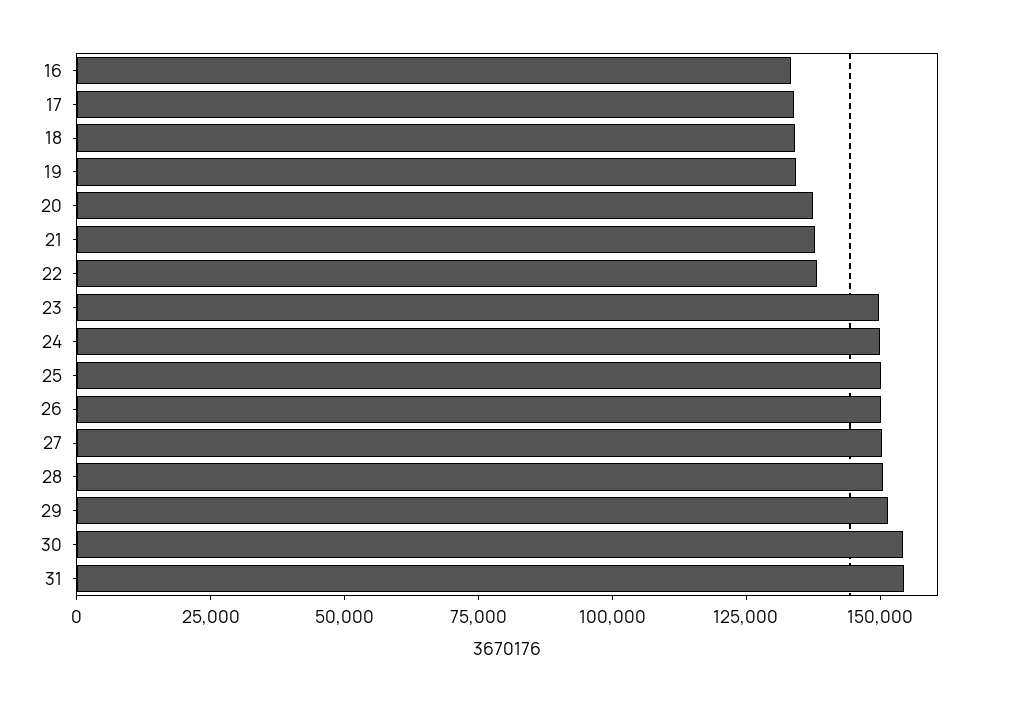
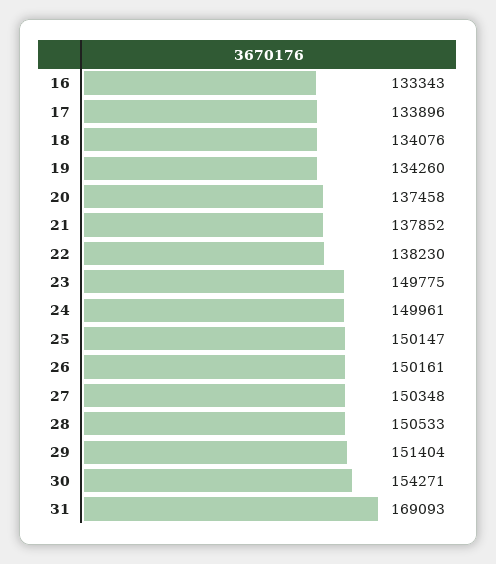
  {
    "16": 133343,
    "17": 133896,
    "18": 134076,
    "19": 134260,
    "20": 137458,
    "21": 137852,
    "22": 138230,
    "23": 149775,
    "24": 149961,
    "25": 150147,
    "26": 150161,
    "27": 150348,
    "28": 150533,
    "29": 151404,
    "30": 154271,
-   "31": 155000
+   "31": 169093
  }

